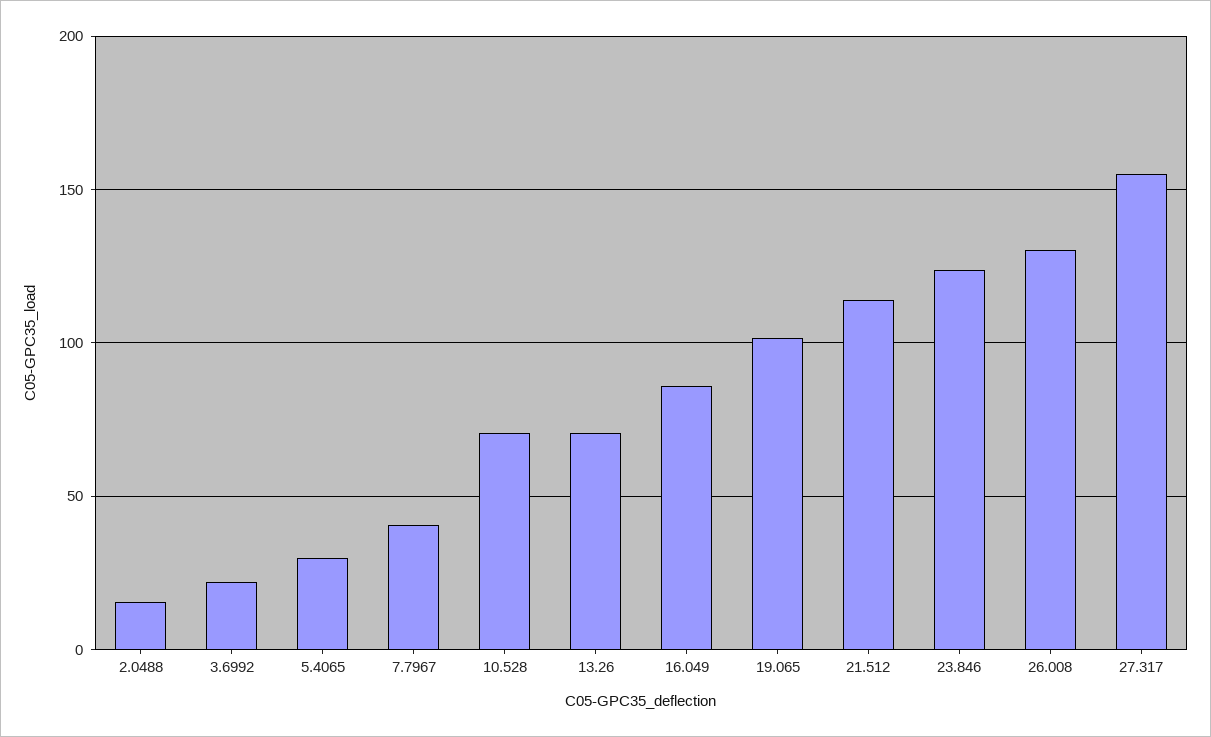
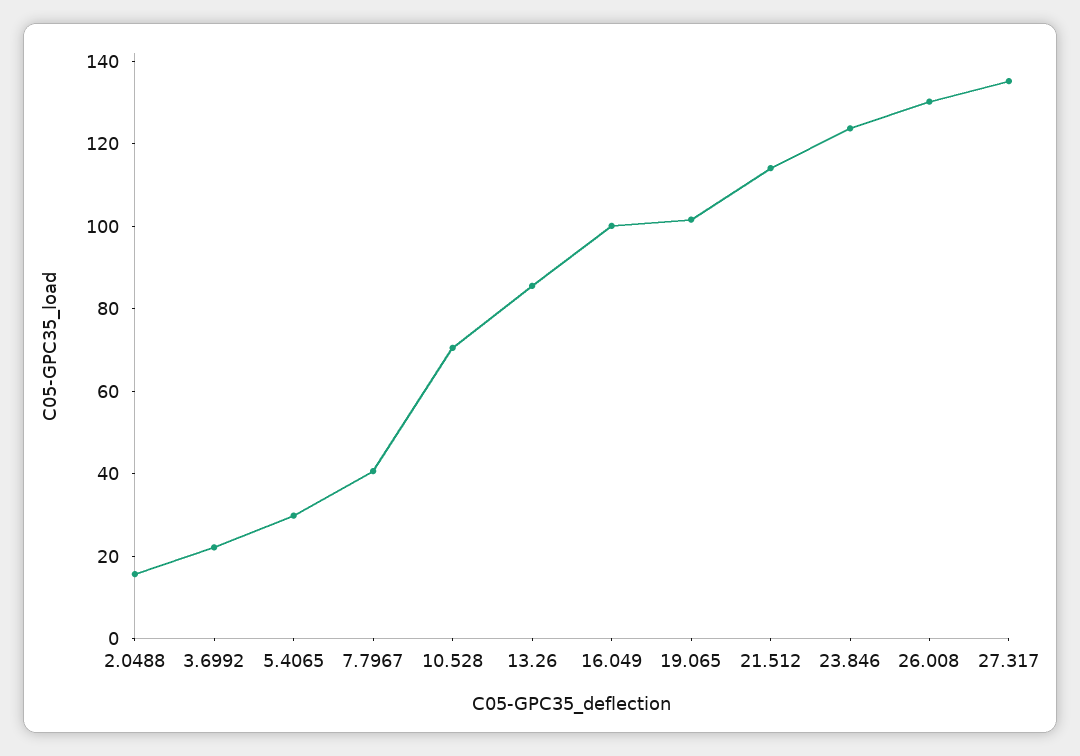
  {
    "2.0488": 15,
    "3.6992": 20,
    "5.4065": 30,
    "7.7967": 40,
    "10.528": 70,
-   "13.26": 70,
+   "13.26": 85,
-   "16.049": 85,
+   "16.049": 100,
    "19.065": 100,
    "21.512": 115,
    "23.846": 125,
    "26.008": 130,
-   "27.317": 155
+   "27.317": 135
  }

